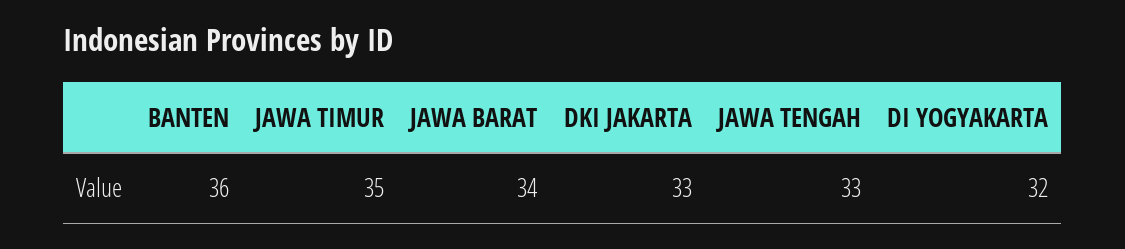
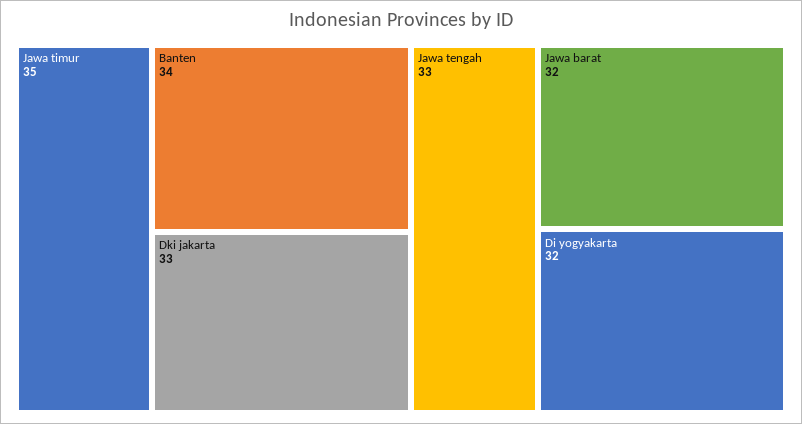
  {
-   "BANTEN": 36,
+   "BANTEN": 34,
    "JAWA TIMUR": 35,
-   "JAWA BARAT": 34,
+   "JAWA BARAT": 32,
    "DKI JAKARTA": 33,
    "JAWA TENGAH": 33,
    "DI YOGYAKARTA": 32
  }

